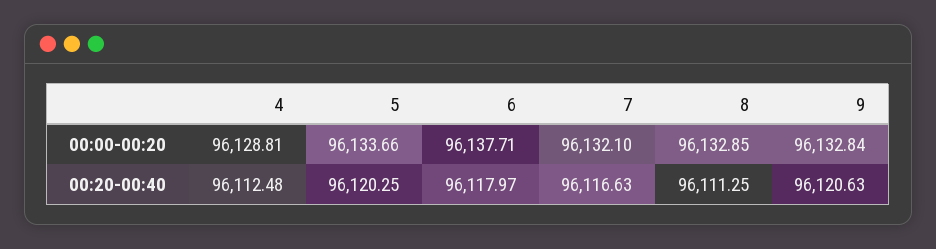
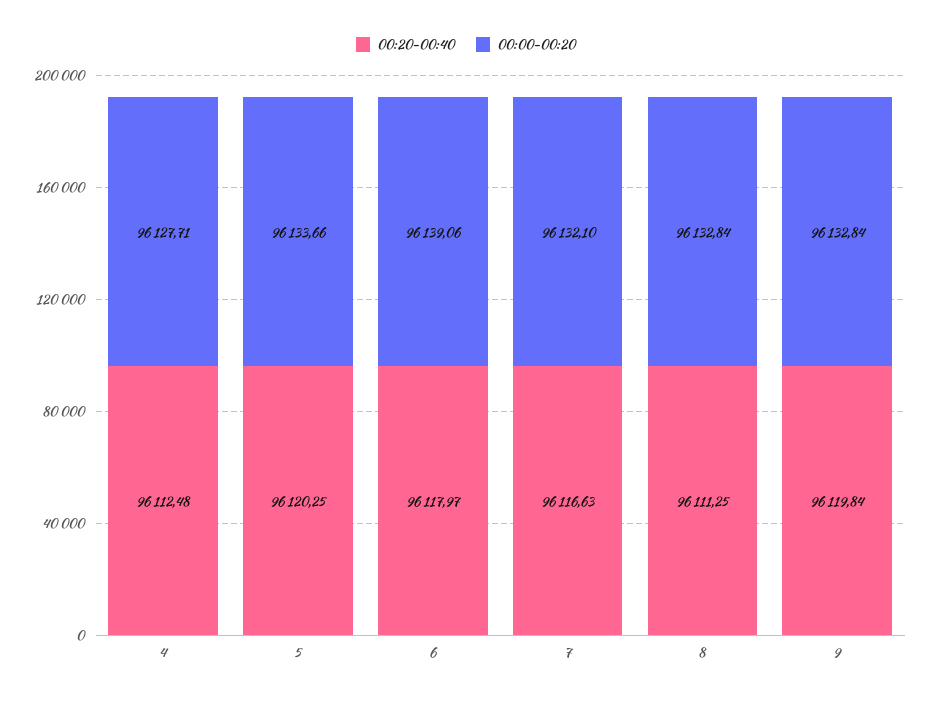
  {
    "00:00-00:20": {
-     "4": 96128.81,
+     "4": 96127.71,
      "5": 96133.66,
-     "6": 96137.71,
+     "6": 96139.06,
      "7": 96132.1,
-     "8": 96132.85,
+     "8": 96132.84,
      "9": 96132.84
    },
    "00:20-00:40": {
      "4": 96112.48,
      "5": 96120.25,
      "6": 96117.97,
      "7": 96116.63,
      "8": 96111.25,
-     "9": 96120.63
+     "9": 96119.84
    }
  }

